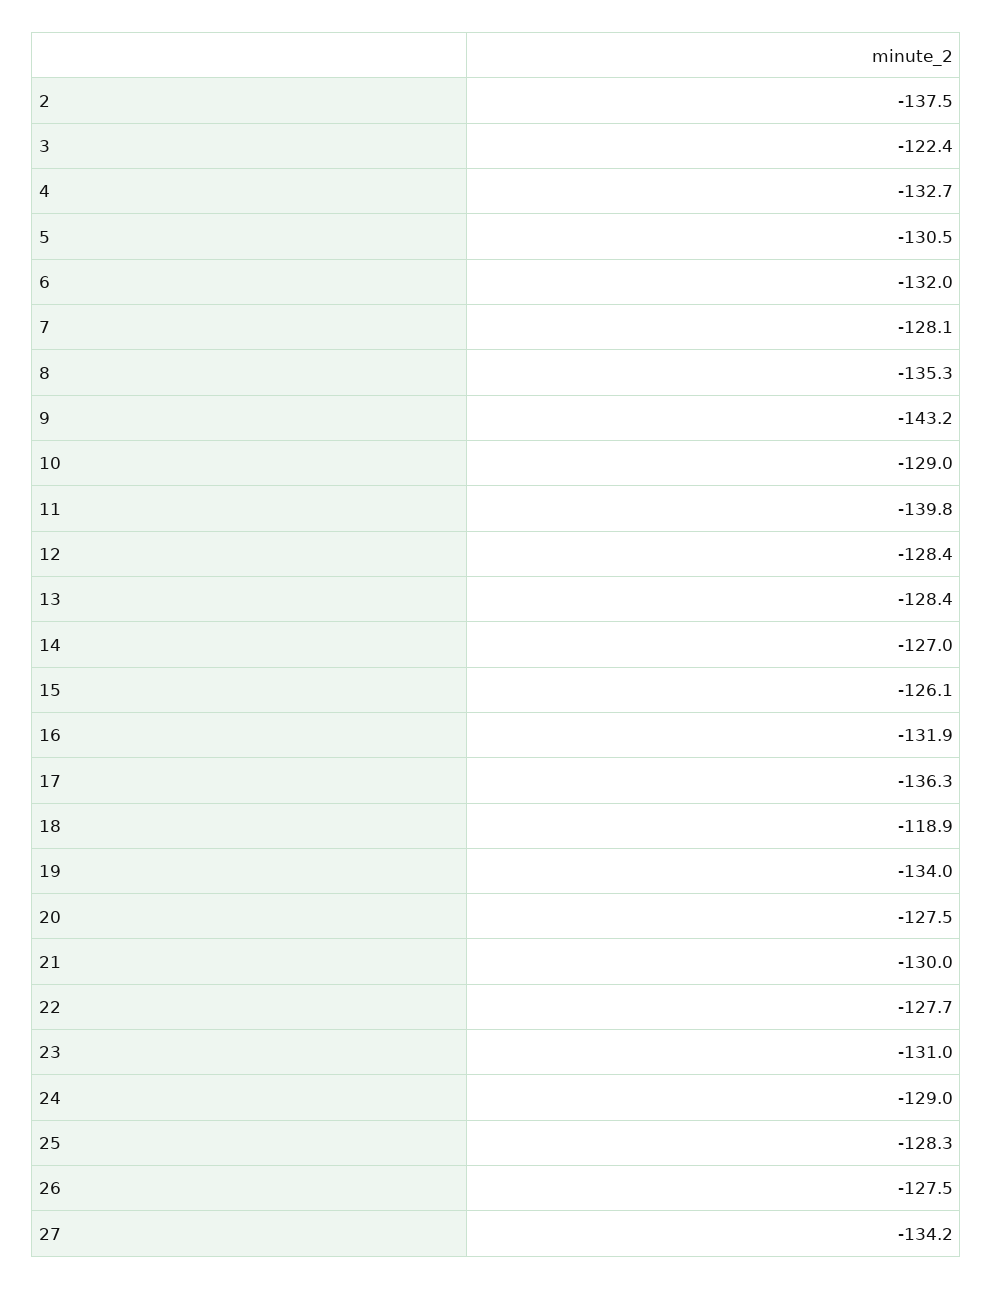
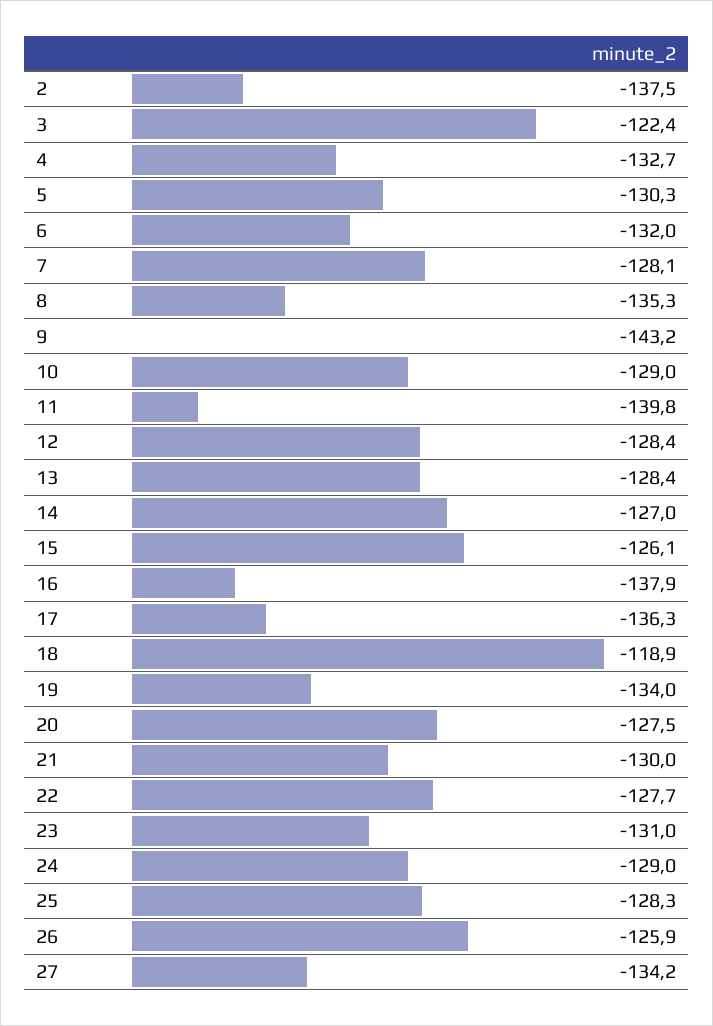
  {
    "2": -137.5,
    "3": -122.4,
    "4": -132.7,
-   "5": -130.5,
+   "5": -130.3,
    "6": -132,
    "7": -128.1,
    "8": -135.3,
    "9": -143.2,
    "10": -129,
    "11": -139.8,
    "12": -128.4,
    "13": -128.4,
    "14": -127,
    "15": -126.1,
-   "16": -131.9,
+   "16": -137.9,
    "17": -136.3,
    "18": -118.9,
    "19": -134,
    "20": -127.5,
    "21": -130,
    "22": -127.7,
    "23": -131,
    "24": -129,
    "25": -128.3,
-   "26": -127.5,
+   "26": -125.9,
    "27": -134.2
  }

